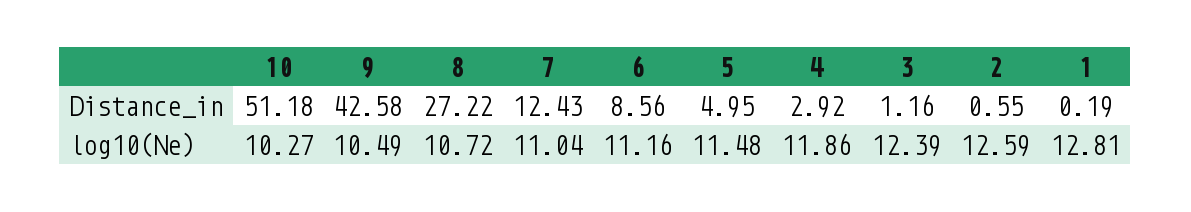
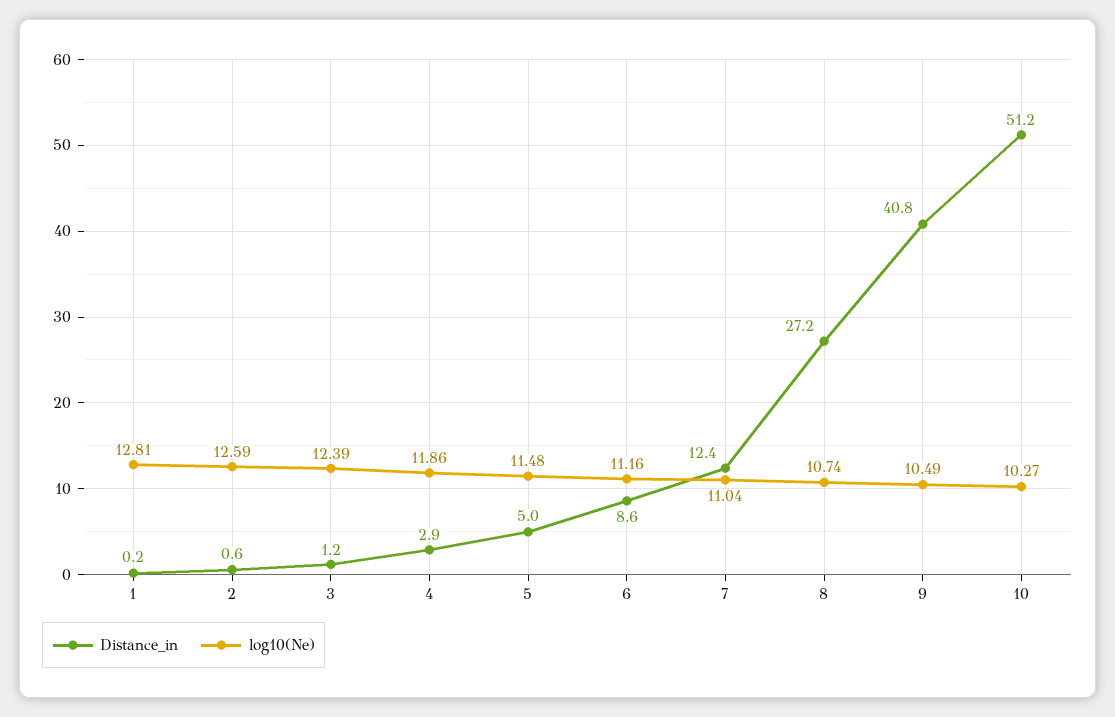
  {
    "Distance_in": {
      "10": 51.18,
-     "9": 42.58,
+     "9": 40.8,
      "8": 27.22,
      "7": 12.43,
      "6": 8.56,
      "5": 4.95,
      "4": 2.92,
      "3": 1.16,
      "2": 0.55,
      "1": 0.19
    },
    "log10(Ne)": {
      "10": 10.27,
      "9": 10.49,
-     "8": 10.72,
+     "8": 10.74,
      "7": 11.04,
      "6": 11.16,
      "5": 11.48,
      "4": 11.86,
      "3": 12.39,
      "2": 12.59,
      "1": 12.81
    }
  }

